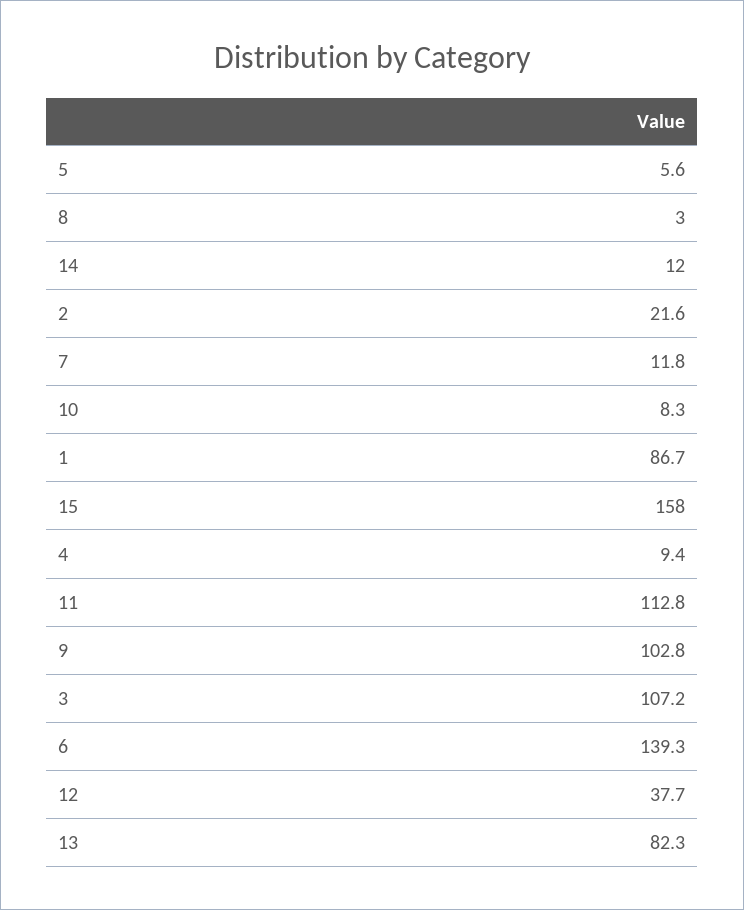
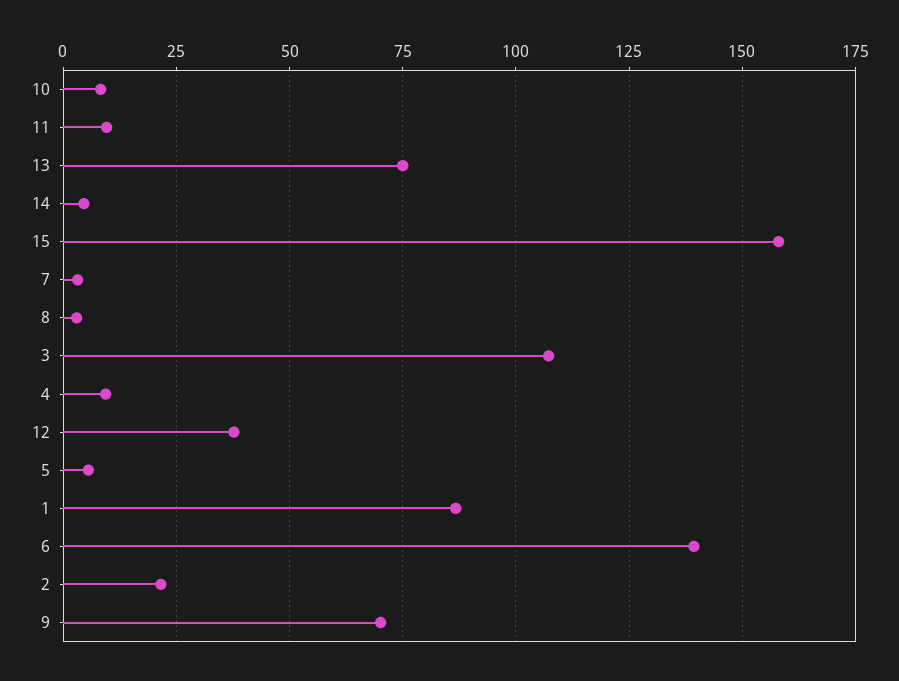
  {
    "5": 5.6,
    "8": 3,
-   "14": 12,
+   "14": 5,
    "2": 21.6,
-   "7": 11.8,
+   "7": 2.5,
    "10": 8.3,
    "1": 86.7,
    "15": 158,
    "4": 9.4,
-   "11": 112.8,
+   "11": 10,
-   "9": 102.8,
+   "9": 70,
    "3": 107.2,
    "6": 139.3,
    "12": 37.7,
-   "13": 82.3
+   "13": 75
  }

